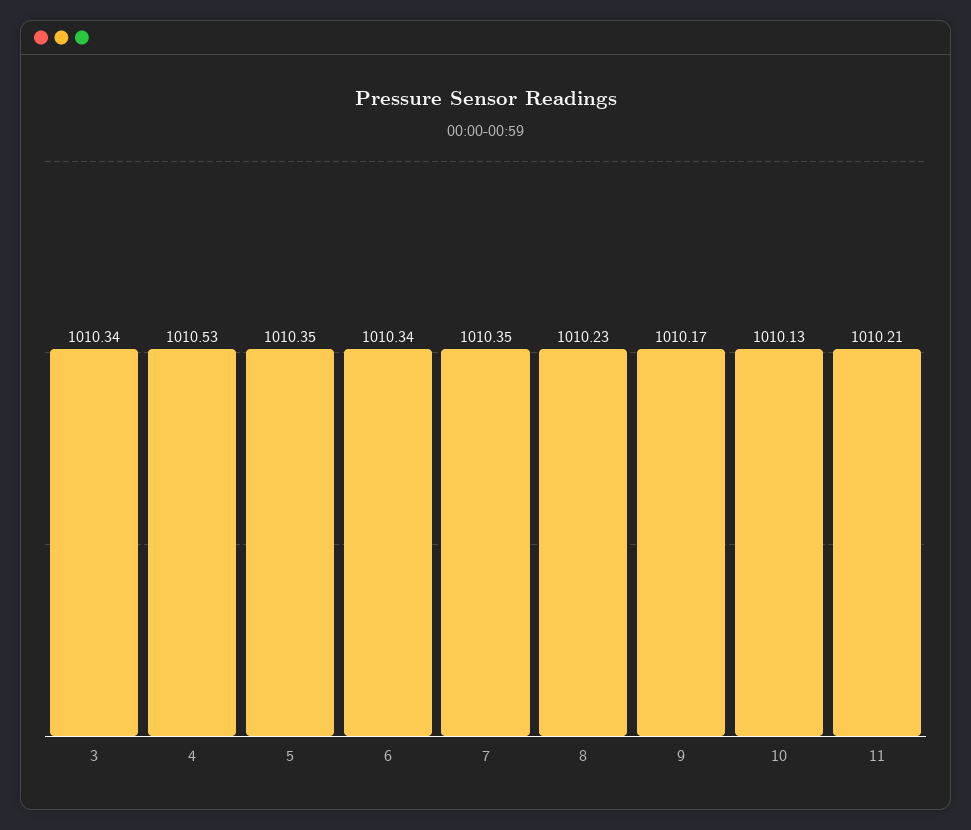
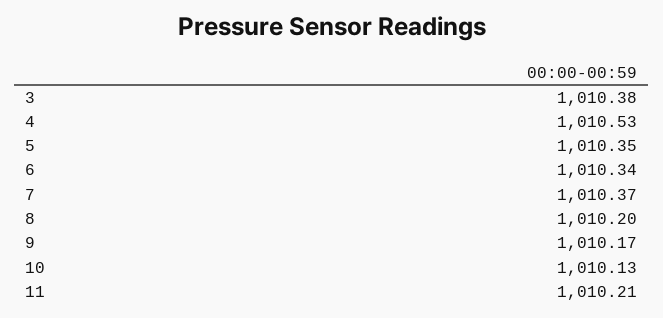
  {
-   "3": 1010.34,
+   "3": 1010.38,
    "4": 1010.53,
    "5": 1010.35,
    "6": 1010.34,
-   "7": 1010.35,
+   "7": 1010.37,
-   "8": 1010.23,
+   "8": 1010.2,
    "9": 1010.17,
    "10": 1010.13,
    "11": 1010.21
  }

